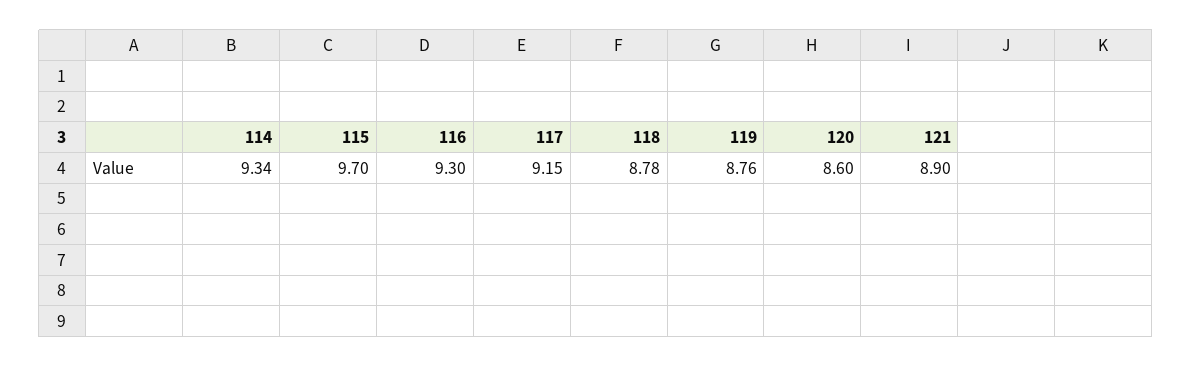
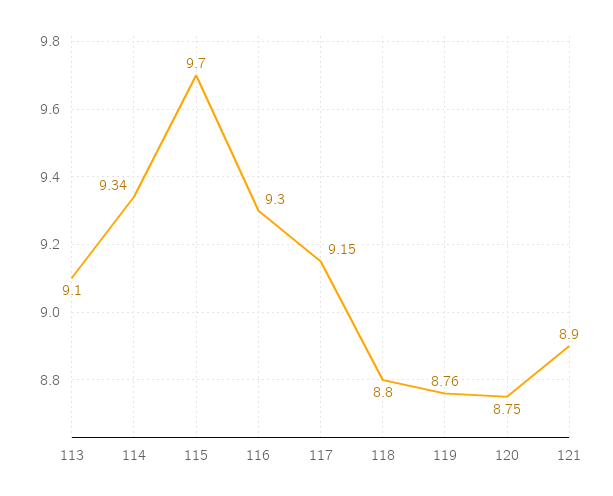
  {
    "114": 9.34,
    "115": 9.7,
    "116": 9.3,
    "117": 9.15,
-   "118": 8.78,
+   "118": 8.8,
    "119": 8.76,
-   "120": 8.6,
+   "120": 8.75,
-   "121": 8.9
+   "121": 8.9,
+   "113": 9.1
  }

